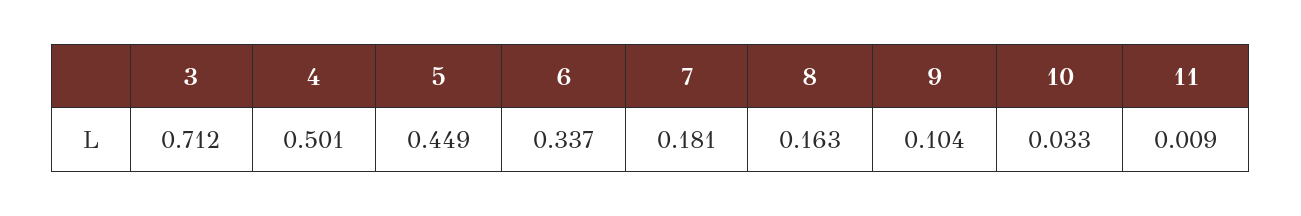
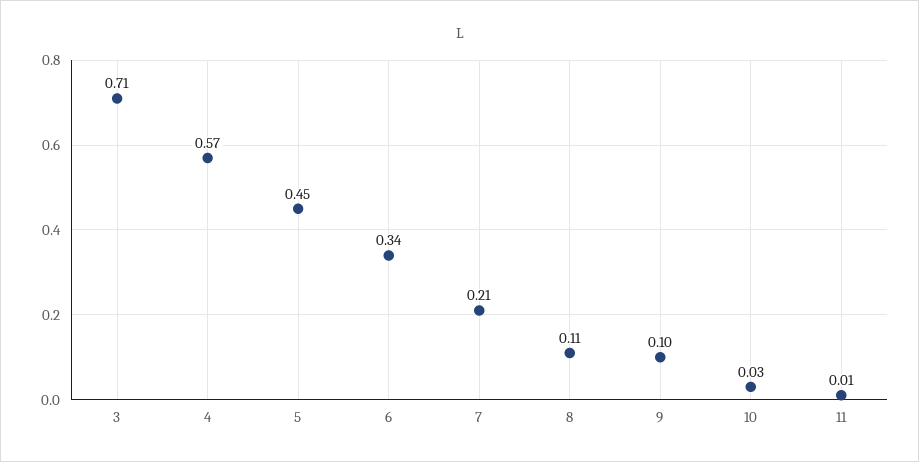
  {
    "3": 0.712,
-   "4": 0.501,
+   "4": 0.57,
    "5": 0.449,
    "6": 0.337,
-   "7": 0.181,
+   "7": 0.21,
-   "8": 0.163,
+   "8": 0.11,
    "9": 0.104,
    "10": 0.033,
    "11": 0.009
  }

